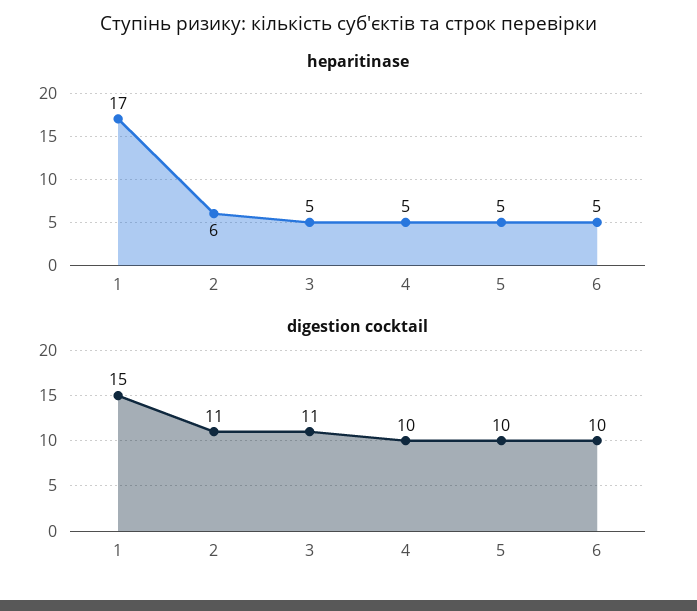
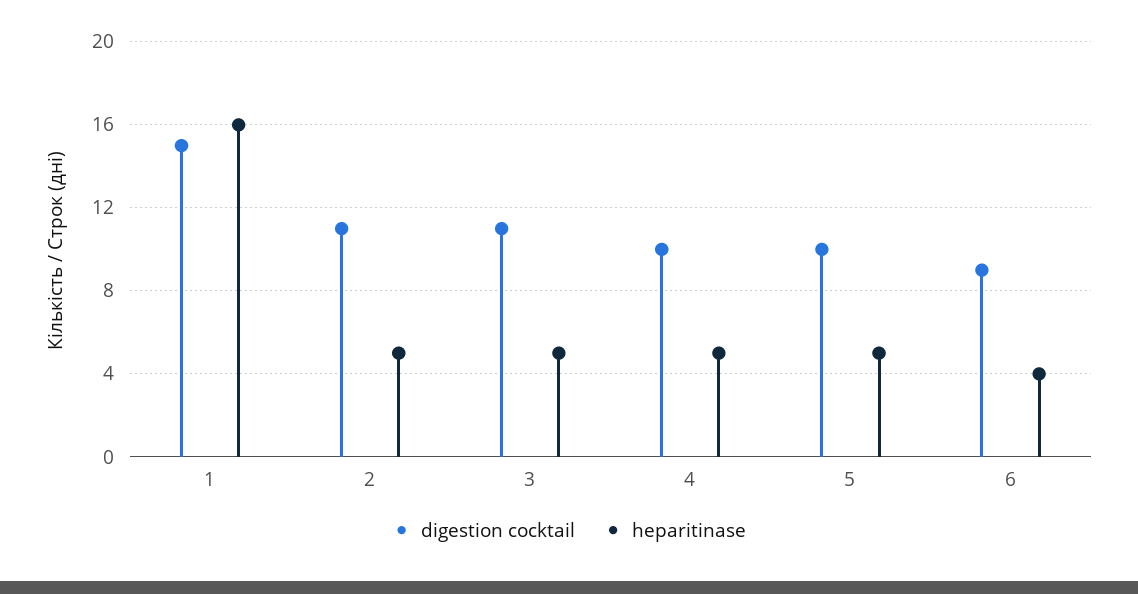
  {
    "heparitinase": {
-     "1": 17,
+     "1": 16,
-     "2": 6,
+     "2": 5,
      "3": 5,
      "4": 5,
      "5": 5,
-     "6": 5
+     "6": 4
    },
    "digestion cocktail": {
      "1": 15,
      "2": 11,
      "3": 11,
      "4": 10,
      "5": 10,
-     "6": 10
+     "6": 9
    }
  }

